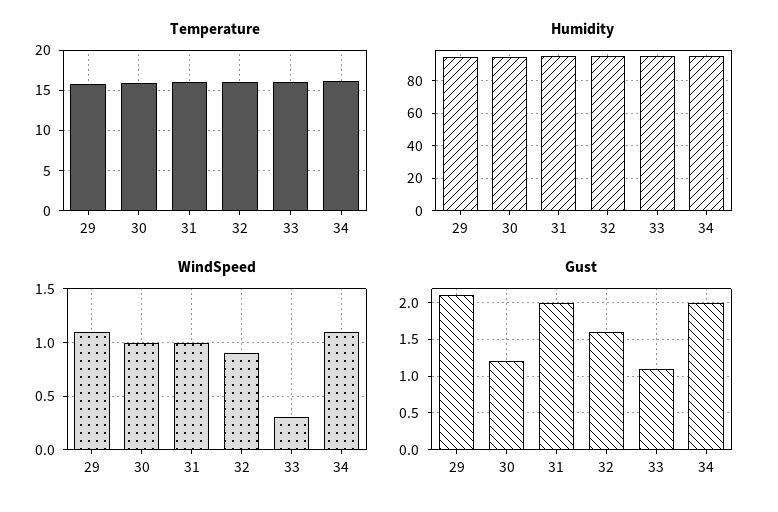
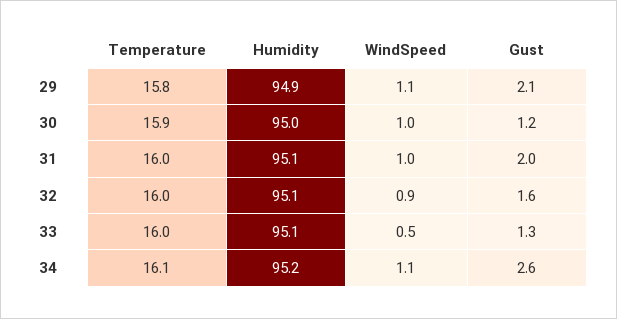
  {
    "Temperature": {
      "29": 15.8,
      "30": 15.9,
      "31": 16,
      "32": 16,
      "33": 16,
      "34": 16.1
    },
    "Humidity": {
      "29": 94.9,
      "30": 95,
      "31": 95.1,
      "32": 95.1,
      "33": 95.1,
      "34": 95.2
    },
    "WindSpeed": {
      "29": 1.1,
      "30": 1,
      "31": 1,
      "32": 0.9,
-     "33": 0.3,
+     "33": 0.5,
      "34": 1.1
    },
    "Gust": {
      "29": 2.1,
      "30": 1.2,
      "31": 2,
      "32": 1.6,
-     "33": 1.1,
+     "33": 1.3,
-     "34": 2
+     "34": 2.6
    }
  }

